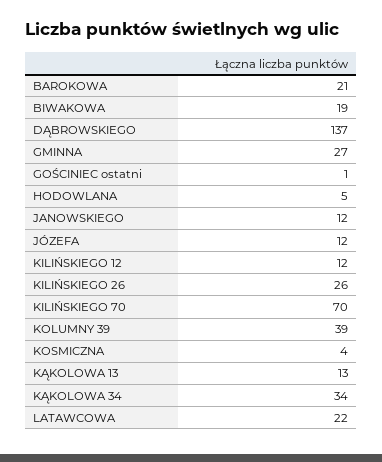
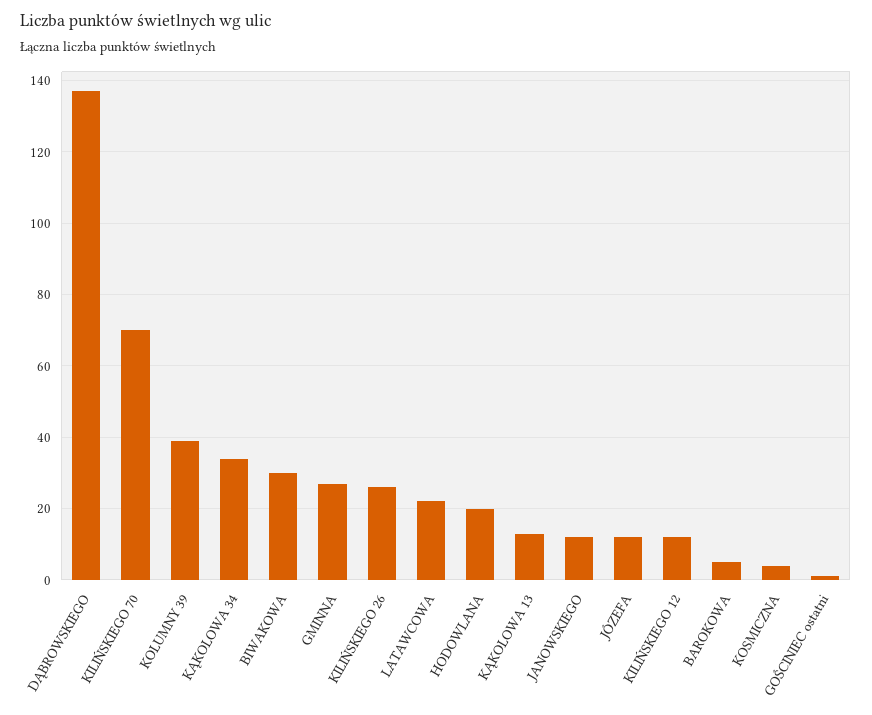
  {
-   "BAROKOWA": 21,
+   "BAROKOWA": 5,
-   "BIWAKOWA": 19,
+   "BIWAKOWA": 30,
    "DĄBROWSKIEGO": 137,
    "GMINNA": 27,
    "GOŚCINIEC ostatni": 1,
-   "HODOWLANA": 5,
+   "HODOWLANA": 20,
    "JANOWSKIEGO": 12,
    "JÓZEFA": 12,
    "KILIŃSKIEGO 12": 12,
    "KILIŃSKIEGO 26": 26,
    "KILIŃSKIEGO 70": 70,
    "KOLUMNY 39": 39,
    "KOSMICZNA": 4,
    "KĄKOLOWA 13": 13,
    "KĄKOLOWA 34": 34,
    "LATAWCOWA": 22
  }

